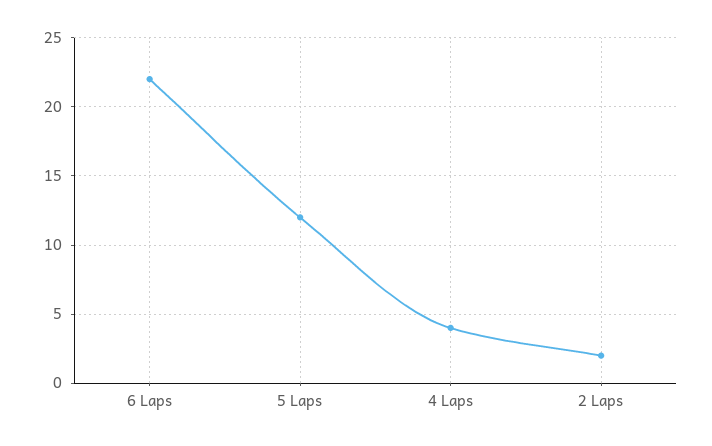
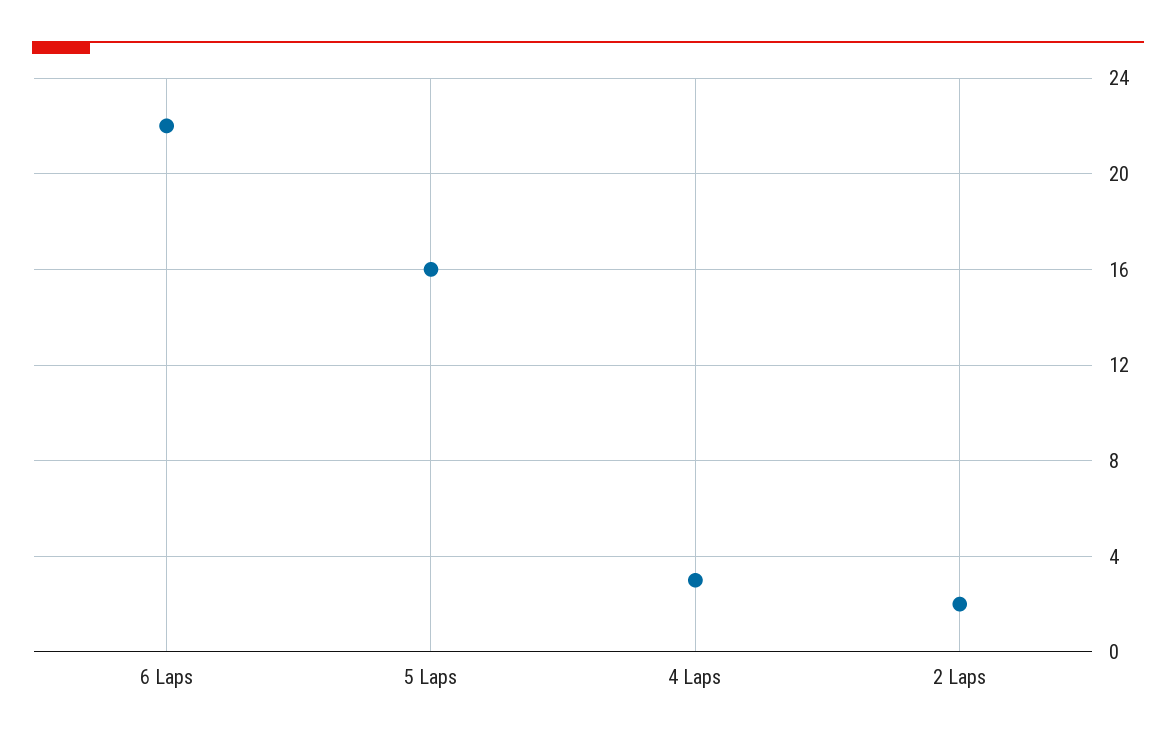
  {
    "6 Laps": 22,
-   "5 Laps": 12,
+   "5 Laps": 16,
-   "4 Laps": 4,
+   "4 Laps": 3,
    "2 Laps": 2
  }

